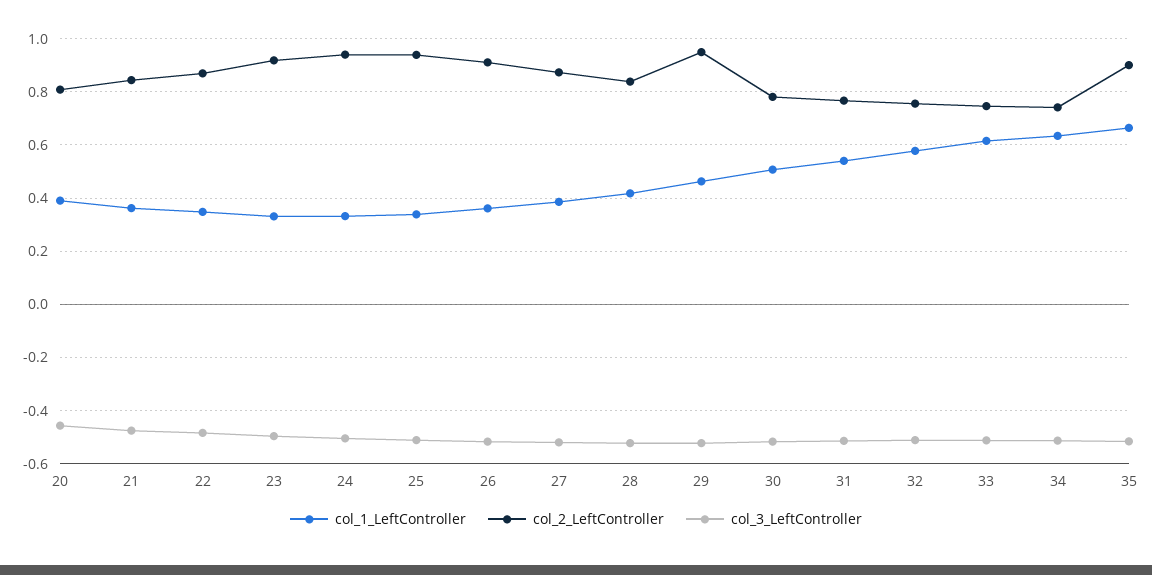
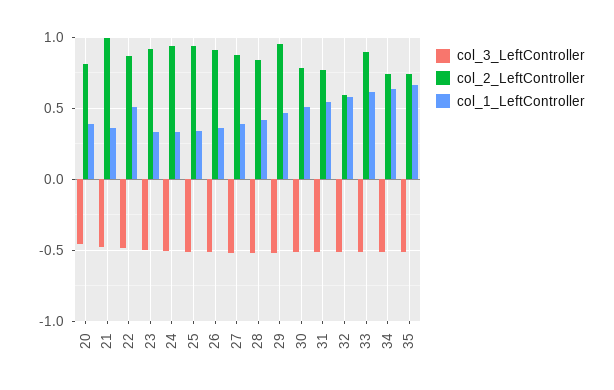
  {
    "col_1_LeftController": {
      "20": 0.4,
      "21": 0.35,
-     "22": 0.35,
+     "22": 0.5,
      "23": 0.325,
      "24": 0.325,
      "25": 0.35,
      "26": 0.35,
      "27": 0.375,
      "28": 0.425,
      "29": 0.475,
      "30": 0.5,
      "31": 0.55,
      "32": 0.575,
      "33": 0.625,
      "34": 0.625,
      "35": 0.675
    },
    "col_2_LeftController": {
      "20": 0.8,
-     "21": 0.85,
+     "21": 1,
      "22": 0.875,
      "23": 0.925,
      "24": 0.95,
      "25": 0.95,
      "26": 0.9,
      "27": 0.875,
      "28": 0.85,
      "29": 0.95,
      "30": 0.775,
      "31": 0.775,
-     "32": 0.75,
+     "32": 0.6,
-     "33": 0.75,
+     "33": 0.9,
      "34": 0.75,
-     "35": 0.9
+     "35": 0.75
    },
    "col_3_LeftController": {
      "20": -0.45,
      "21": -0.475,
      "22": -0.475,
      "23": -0.5,
      "24": -0.5,
      "25": -0.5,
      "26": -0.525,
      "27": -0.525,
      "28": -0.525,
      "29": -0.525,
      "30": -0.525,
      "31": -0.525,
      "32": -0.5,
      "33": -0.5,
      "34": -0.525,
      "35": -0.525
    }
  }

